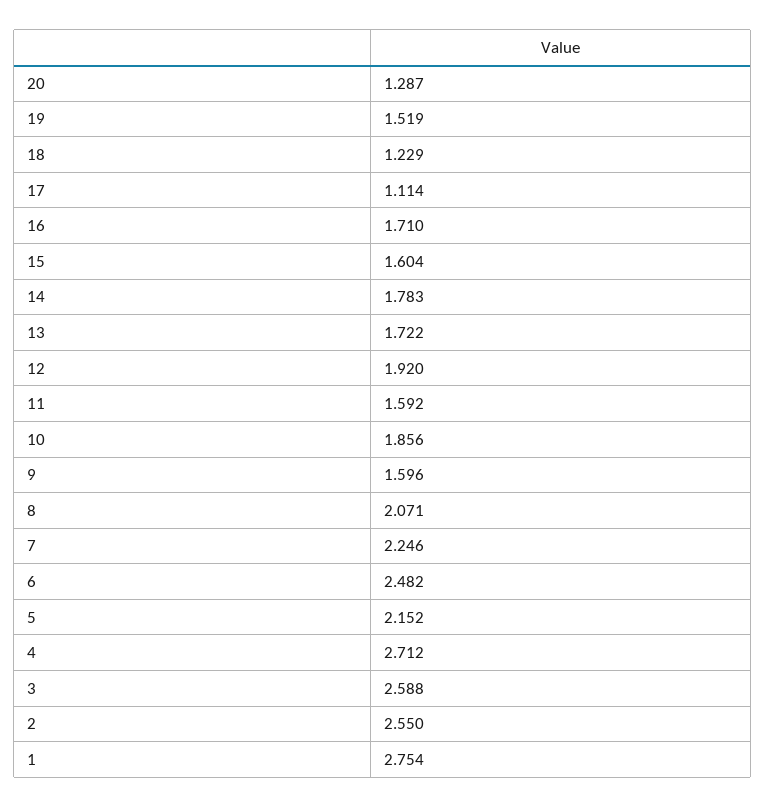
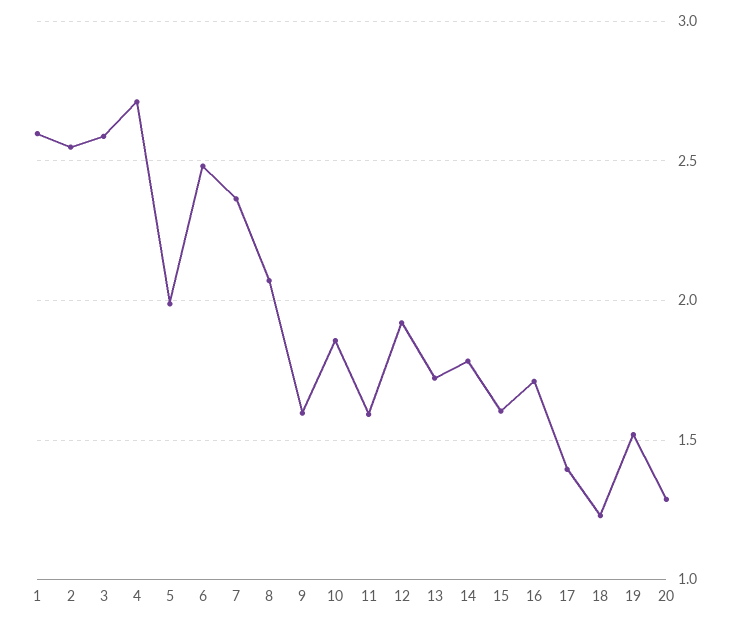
  {
    "20": 1.287,
    "19": 1.519,
    "18": 1.229,
-   "17": 1.114,
+   "17": 1.4,
    "16": 1.71,
    "15": 1.604,
    "14": 1.783,
    "13": 1.722,
    "12": 1.92,
    "11": 1.592,
    "10": 1.856,
    "9": 1.596,
    "8": 2.071,
-   "7": 2.246,
+   "7": 2.35,
    "6": 2.482,
-   "5": 2.152,
+   "5": 2,
    "4": 2.712,
    "3": 2.588,
    "2": 2.55,
-   "1": 2.754
+   "1": 2.6
  }

